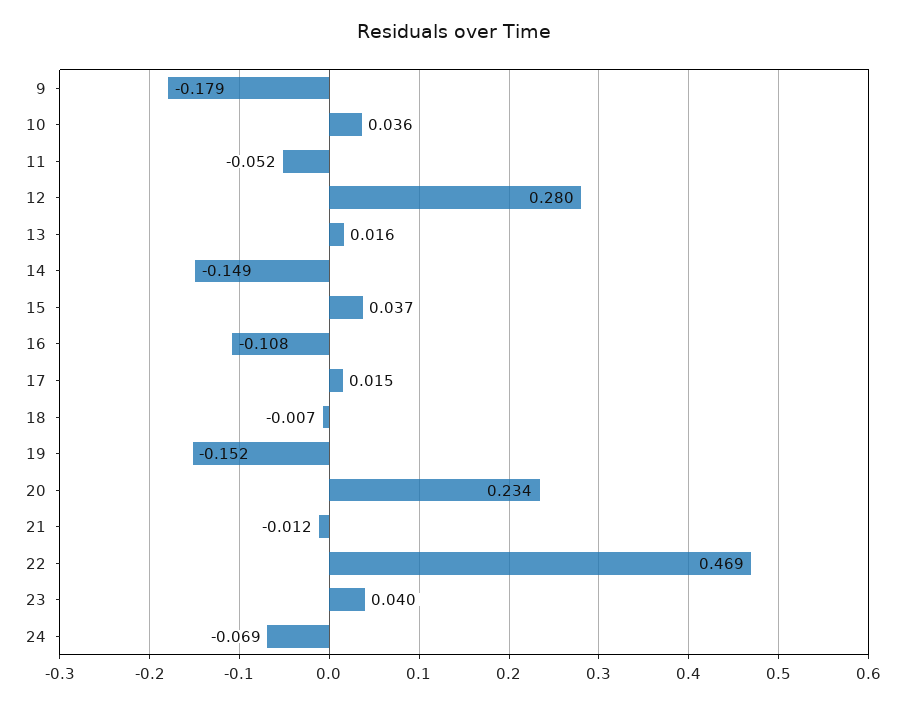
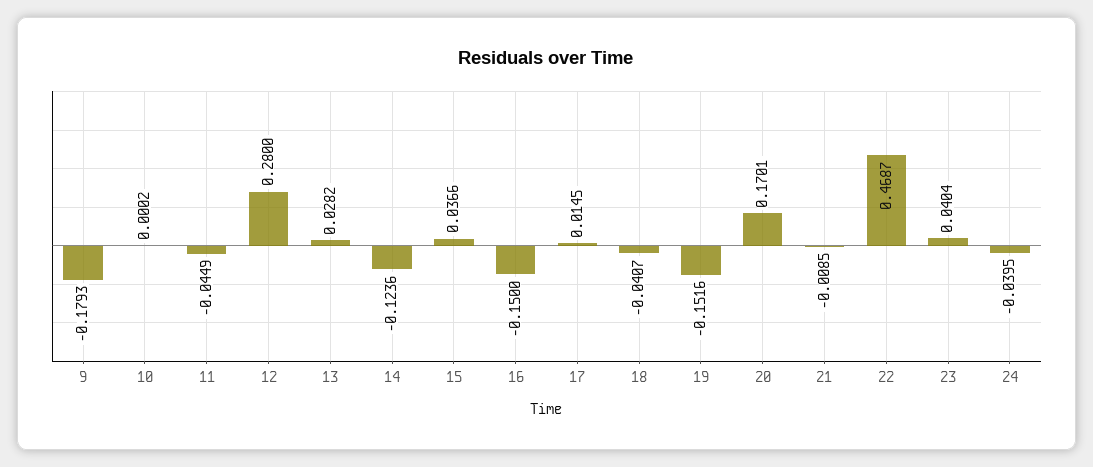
  {
    "9": -0.1793,
-   "10": 0.036,
+   "10": 0.0002,
-   "11": -0.052,
+   "11": -0.0449,
    "12": 0.28,
-   "13": 0.016,
+   "13": 0.0282,
-   "14": -0.149,
+   "14": -0.1236,
    "15": 0.0366,
-   "16": -0.108,
+   "16": -0.15,
    "17": 0.0145,
-   "18": -0.007,
+   "18": -0.0407,
    "19": -0.1516,
-   "20": 0.234,
+   "20": 0.1701,
-   "21": -0.012,
+   "21": -0.0085,
    "22": 0.4687,
    "23": 0.0404,
-   "24": -0.069
+   "24": -0.0395
  }

